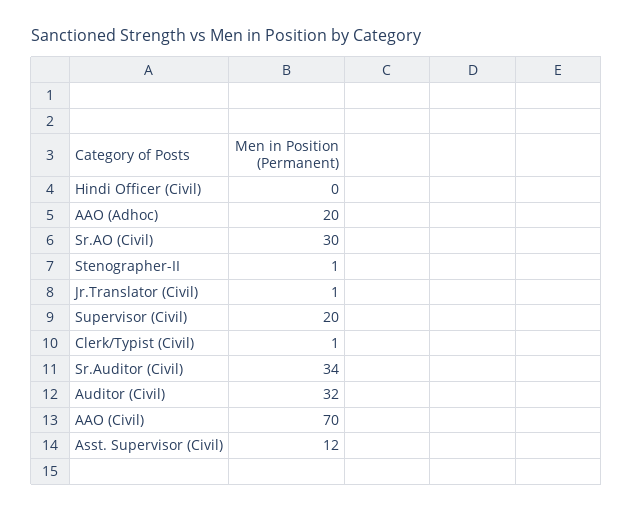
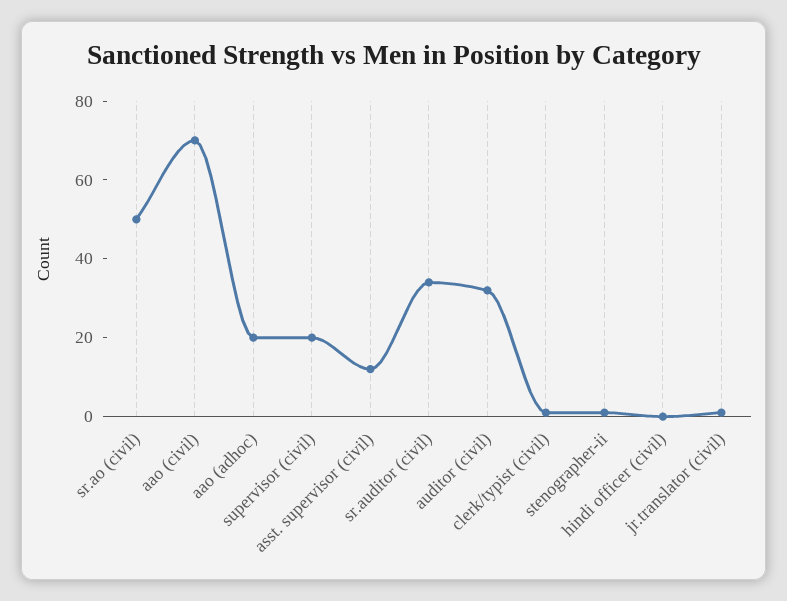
  {
    "Hindi Officer (Civil)": 0,
    "AAO (Adhoc)": 20,
-   "Sr.AO (Civil)": 30,
+   "Sr.AO (Civil)": 50,
    "Stenographer-II": 1,
    "Jr.Translator (Civil)": 1,
    "Supervisor (Civil)": 20,
    "Clerk/Typist (Civil)": 1,
    "Sr.Auditor (Civil)": 34,
    "Auditor (Civil)": 32,
    "AAO (Civil)": 70,
    "Asst. Supervisor (Civil)": 12
  }

